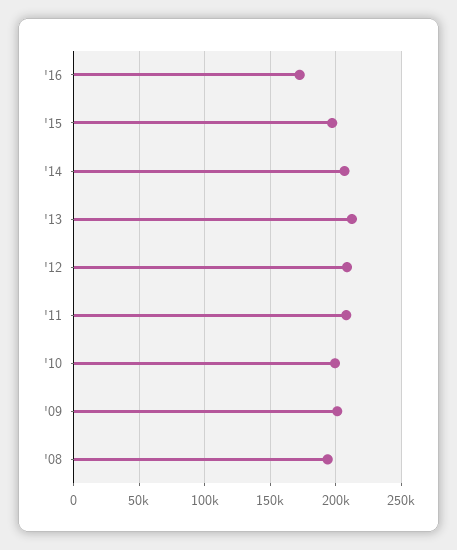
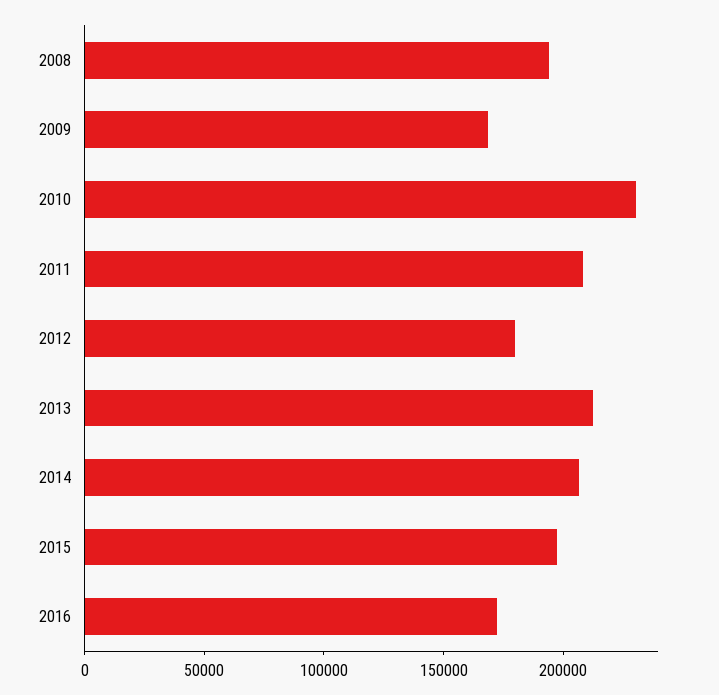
  {
    "'16": 175000,
    "'15": 195000,
    "'14": 205000,
    "'13": 210000,
-   "'12": 210000,
+   "'12": 180000,
    "'11": 210000,
-   "'10": 200000,
+   "'10": 230000,
-   "'09": 200000,
+   "'09": 170000,
    "'08": 195000
  }

